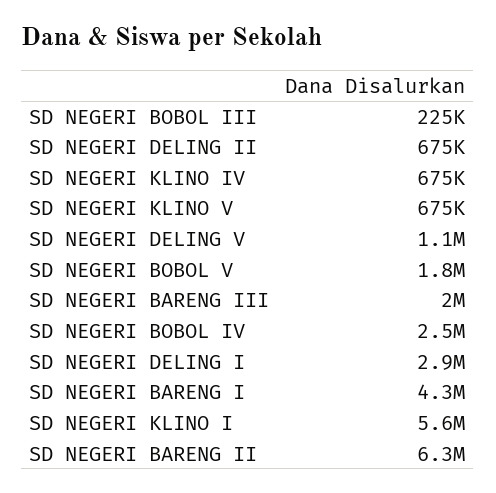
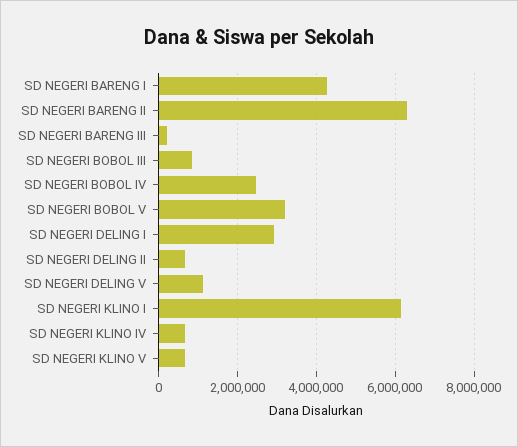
  {
-   "SD NEGERI BOBOL III": 225000,
+   "SD NEGERI BOBOL III": 800000,
    "SD NEGERI DELING II": 675000,
    "SD NEGERI KLINO IV": 675000,
    "SD NEGERI KLINO V": 675000,
    "SD NEGERI DELING V": 1100000,
-   "SD NEGERI BOBOL V": 1800000,
+   "SD NEGERI BOBOL V": 3200000,
-   "SD NEGERI BARENG III": 2000000,
+   "SD NEGERI BARENG III": 200000,
    "SD NEGERI BOBOL IV": 2500000,
    "SD NEGERI DELING I": 2900000,
    "SD NEGERI BARENG I": 4300000,
-   "SD NEGERI KLINO I": 5600000,
+   "SD NEGERI KLINO I": 6200000,
    "SD NEGERI BARENG II": 6300000
  }

